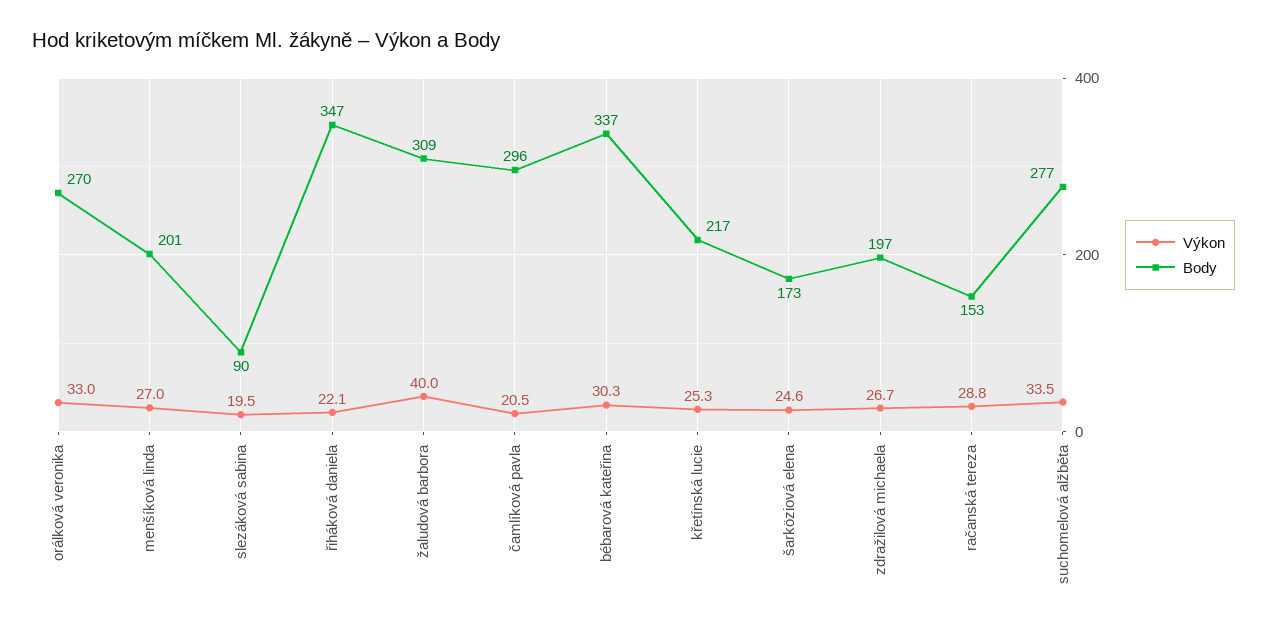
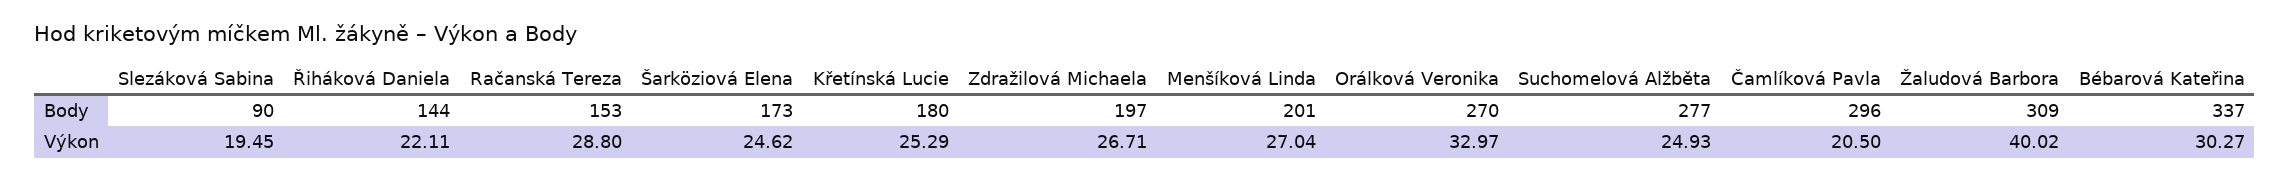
  {
    "Výkon": {
      "orálková veronika": 32.97,
      "menšíková linda": 27.04,
      "slezáková sabina": 19.45,
      "řiháková daniela": 22.11,
      "žaludová barbora": 40.02,
      "čamlíková pavla": 20.5,
      "bébarová kateřina": 30.27,
      "křetínská lucie": 25.29,
      "šarköziová elena": 24.62,
      "zdražilová michaela": 26.71,
      "račanská tereza": 28.8,
-     "suchomelová alžběta": 33.5
+     "suchomelová alžběta": 24.93
    },
    "Body": {
      "orálková veronika": 270,
      "menšíková linda": 201,
      "slezáková sabina": 90,
-     "řiháková daniela": 347,
+     "řiháková daniela": 144,
      "žaludová barbora": 309,
      "čamlíková pavla": 296,
      "bébarová kateřina": 337,
-     "křetínská lucie": 217,
+     "křetínská lucie": 180,
      "šarköziová elena": 173,
      "zdražilová michaela": 197,
      "račanská tereza": 153,
      "suchomelová alžběta": 277
    }
  }

